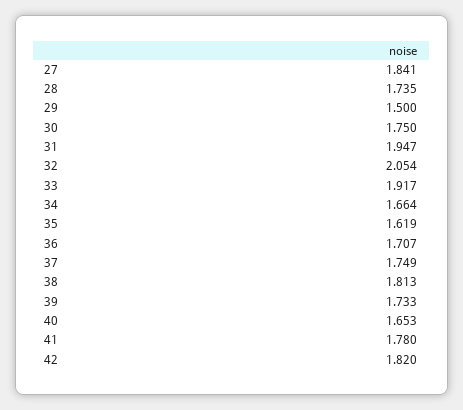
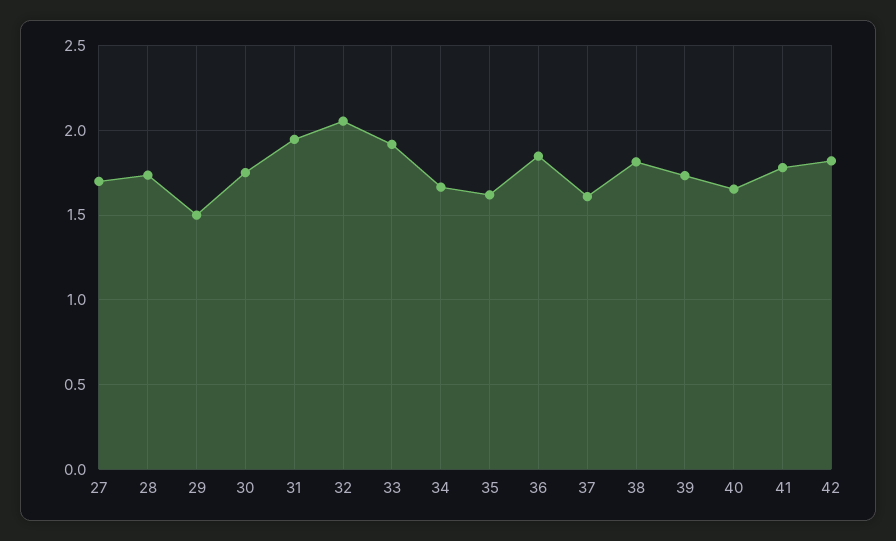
  {
-   "27": 1.841,
+   "27": 1.7,
    "28": 1.735,
    "29": 1.5,
    "30": 1.75,
    "31": 1.947,
    "32": 2.054,
    "33": 1.917,
    "34": 1.664,
    "35": 1.619,
-   "36": 1.707,
+   "36": 1.85,
-   "37": 1.749,
+   "37": 1.6,
    "38": 1.813,
    "39": 1.733,
    "40": 1.653,
    "41": 1.78,
    "42": 1.82
  }

